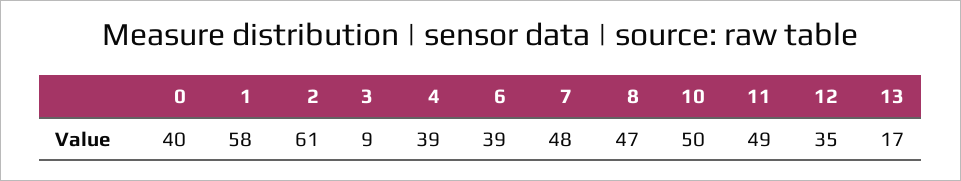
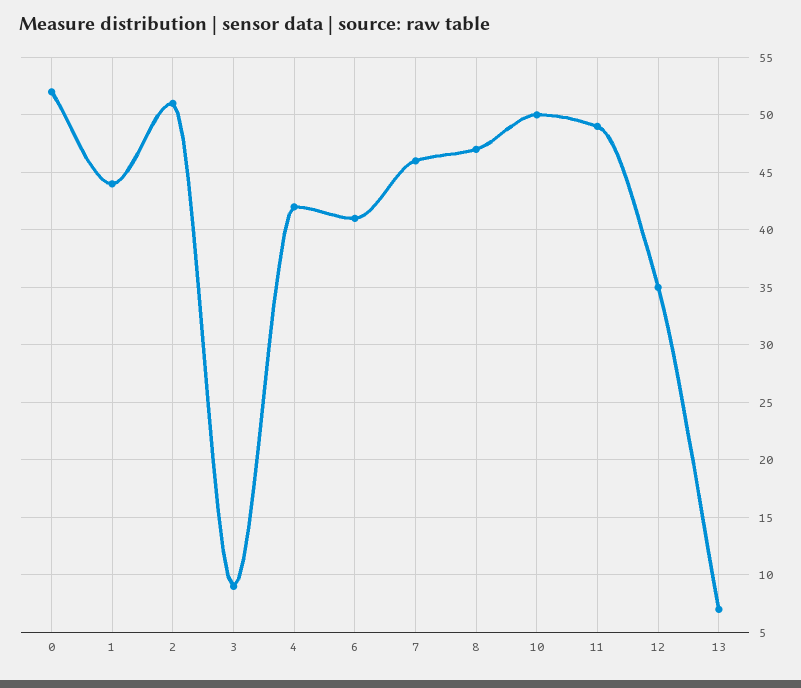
  {
-   "0": 40,
+   "0": 52,
-   "1": 58,
+   "1": 44,
-   "2": 61,
+   "2": 51,
    "3": 9,
-   "4": 39,
+   "4": 42,
-   "6": 39,
+   "6": 41,
-   "7": 48,
+   "7": 46,
    "8": 47,
    "10": 50,
    "11": 49,
    "12": 35,
-   "13": 17
+   "13": 7
  }

